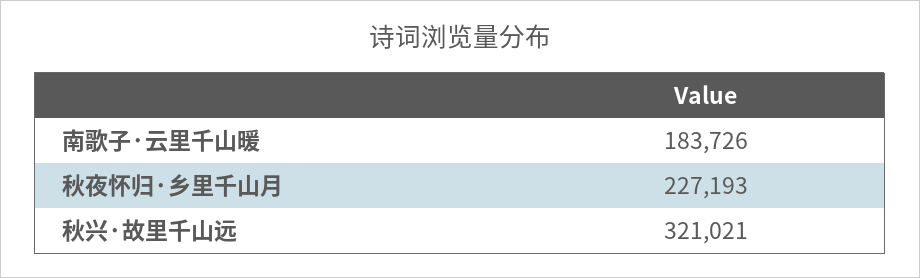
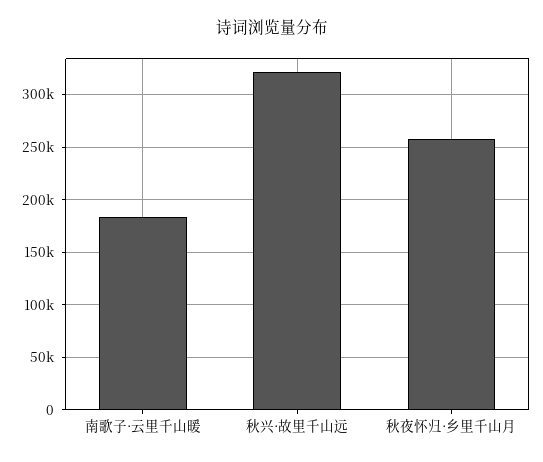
  {
    "南歌子·云里千山暖": 183726,
-   "秋夜怀归·乡里千山月": 227193,
+   "秋夜怀归·乡里千山月": 260000,
    "秋兴·故里千山远": 321021
  }

